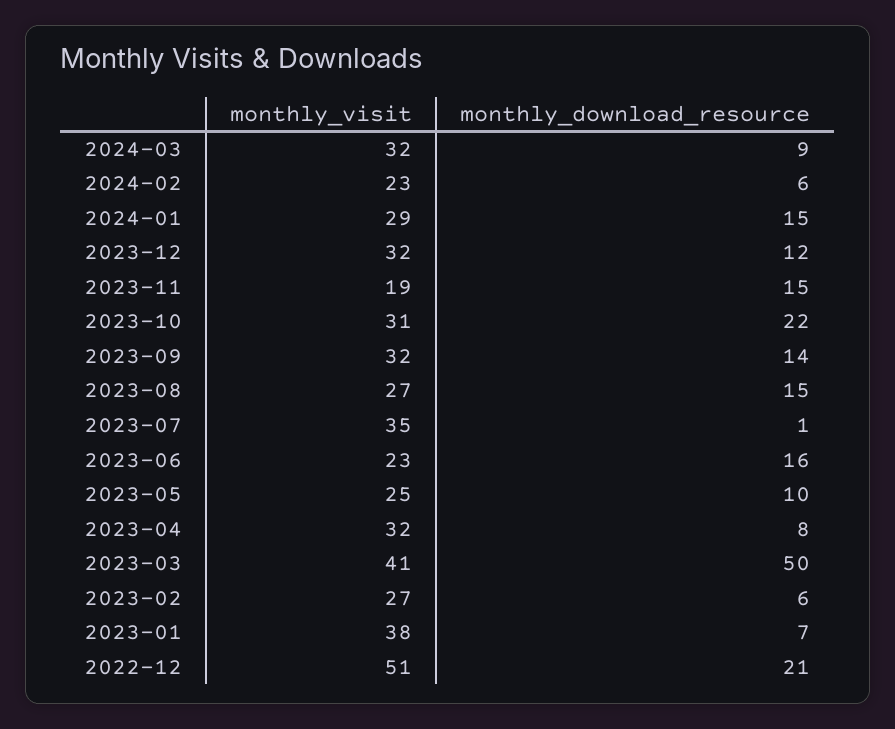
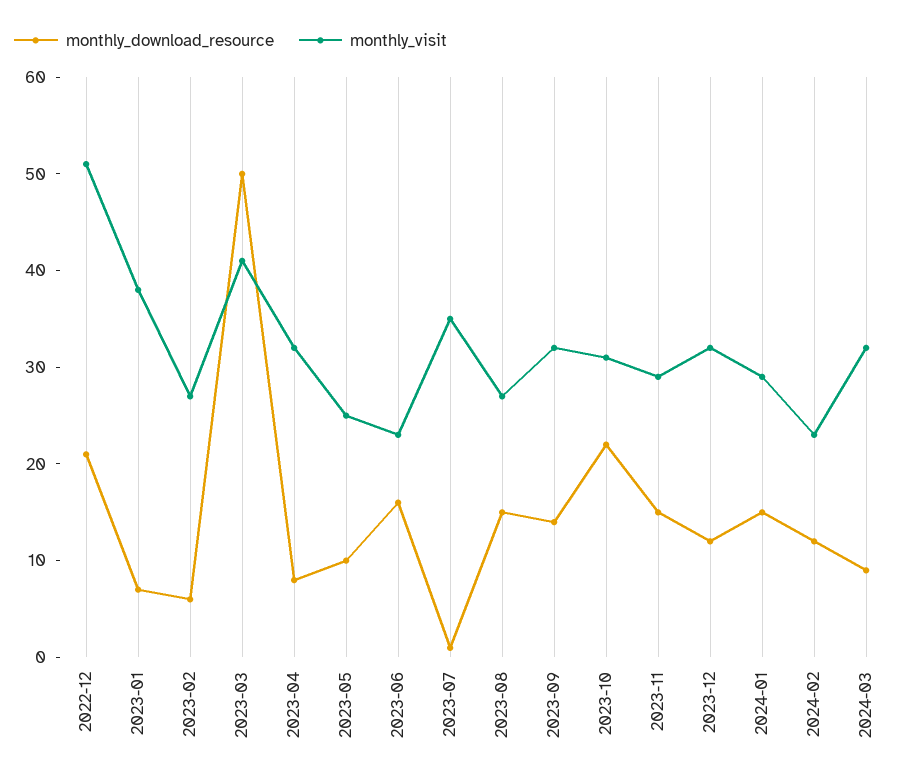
  {
    "monthly_visit": {
      "2024-03": 32,
      "2024-02": 23,
      "2024-01": 29,
      "2023-12": 32,
-     "2023-11": 19,
+     "2023-11": 29,
      "2023-10": 31,
      "2023-09": 32,
      "2023-08": 27,
      "2023-07": 35,
      "2023-06": 23,
      "2023-05": 25,
      "2023-04": 32,
      "2023-03": 41,
      "2023-02": 27,
      "2023-01": 38,
      "2022-12": 51
    },
    "monthly_download_resource": {
      "2024-03": 9,
-     "2024-02": 6,
+     "2024-02": 12,
      "2024-01": 15,
      "2023-12": 12,
      "2023-11": 15,
      "2023-10": 22,
      "2023-09": 14,
      "2023-08": 15,
      "2023-07": 1,
      "2023-06": 16,
      "2023-05": 10,
      "2023-04": 8,
      "2023-03": 50,
      "2023-02": 6,
      "2023-01": 7,
      "2022-12": 21
    }
  }

